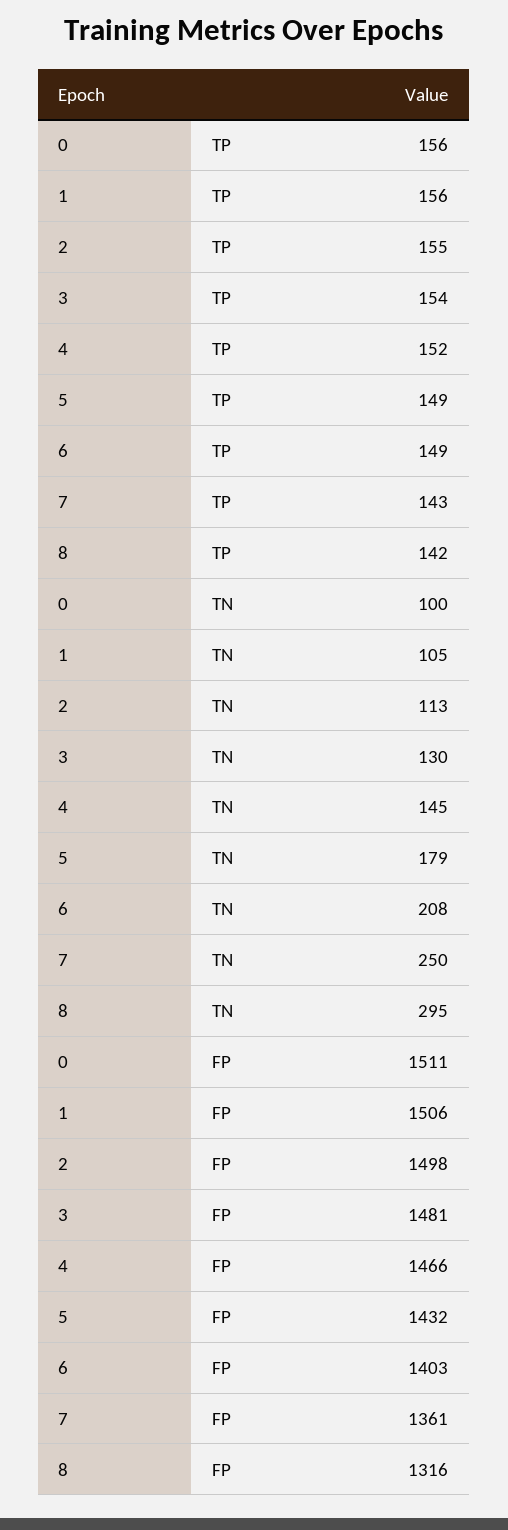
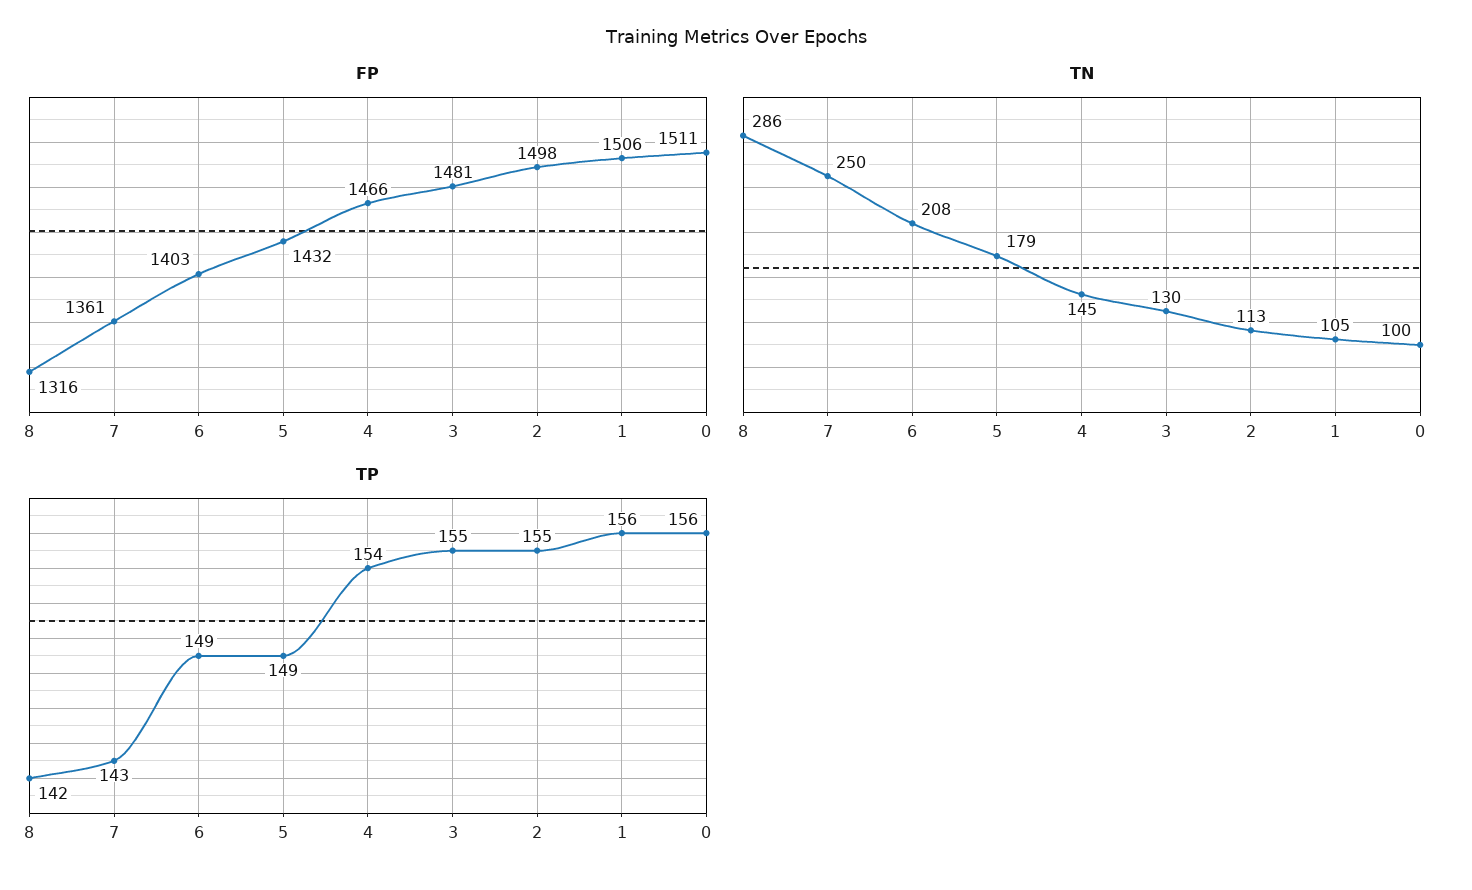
  {
    "TP": {
      "0": 156,
      "1": 156,
      "2": 155,
-     "3": 154,
+     "3": 155,
-     "4": 152,
+     "4": 154,
      "5": 149,
      "6": 149,
      "7": 143,
      "8": 142
    },
    "TN": {
      "0": 100,
      "1": 105,
      "2": 113,
      "3": 130,
      "4": 145,
      "5": 179,
      "6": 208,
      "7": 250,
-     "8": 295
+     "8": 286
    },
    "FP": {
      "0": 1511,
      "1": 1506,
      "2": 1498,
      "3": 1481,
      "4": 1466,
      "5": 1432,
      "6": 1403,
      "7": 1361,
      "8": 1316
    }
  }

